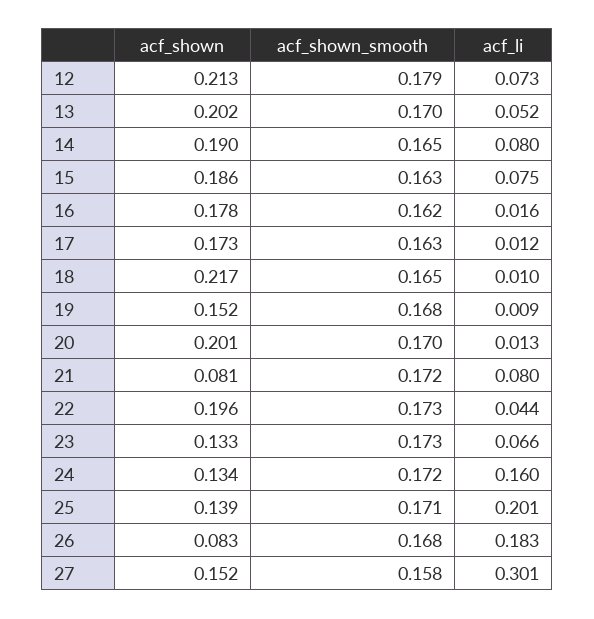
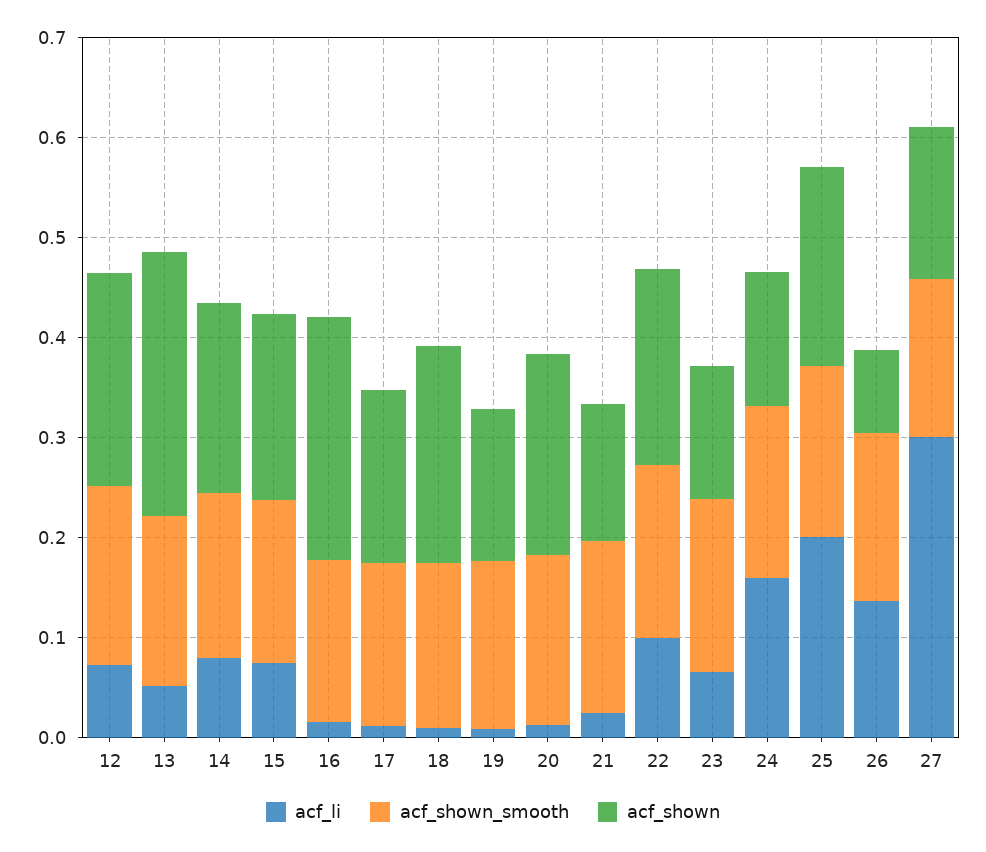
  {
    "acf_shown": {
      "12": 0.213,
-     "13": 0.202,
+     "13": 0.26,
      "14": 0.19,
      "15": 0.186,
-     "16": 0.178,
+     "16": 0.24,
      "17": 0.173,
      "18": 0.217,
      "19": 0.152,
      "20": 0.201,
-     "21": 0.081,
+     "21": 0.14,
      "22": 0.196,
      "23": 0.133,
      "24": 0.134,
-     "25": 0.139,
+     "25": 0.2,
      "26": 0.083,
      "27": 0.152
    },
    "acf_shown_smooth": {
      "12": 0.179,
      "13": 0.17,
      "14": 0.165,
      "15": 0.163,
      "16": 0.162,
      "17": 0.163,
      "18": 0.165,
      "19": 0.168,
      "20": 0.17,
      "21": 0.172,
      "22": 0.173,
      "23": 0.173,
      "24": 0.172,
      "25": 0.171,
      "26": 0.168,
      "27": 0.158
    },
    "acf_li": {
      "12": 0.073,
      "13": 0.052,
      "14": 0.08,
      "15": 0.075,
      "16": 0.016,
      "17": 0.012,
      "18": 0.01,
      "19": 0.009,
      "20": 0.013,
-     "21": 0.08,
+     "21": 0.02,
-     "22": 0.044,
+     "22": 0.1,
      "23": 0.066,
      "24": 0.16,
      "25": 0.201,
-     "26": 0.183,
+     "26": 0.14,
      "27": 0.301
    }
  }

